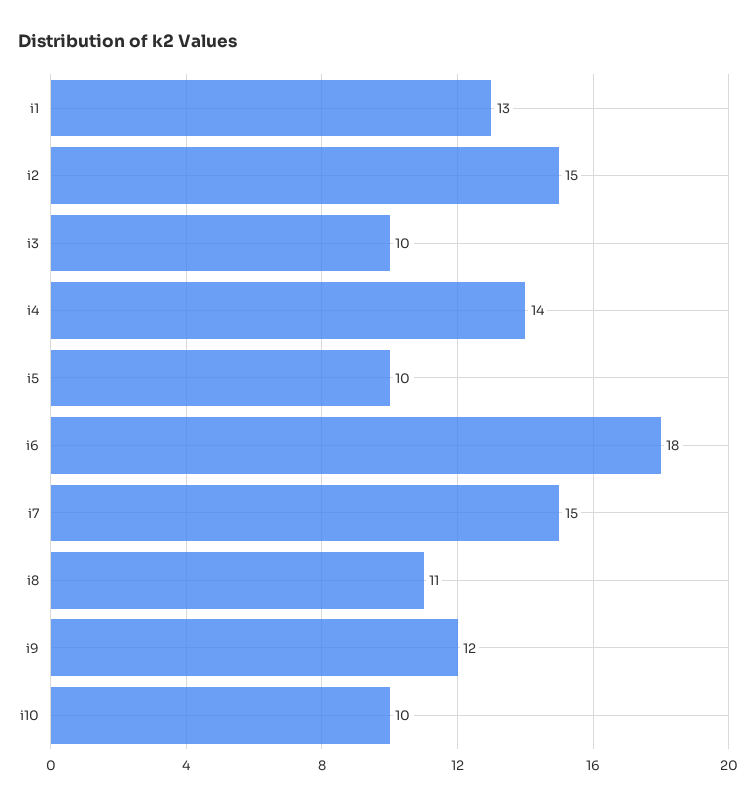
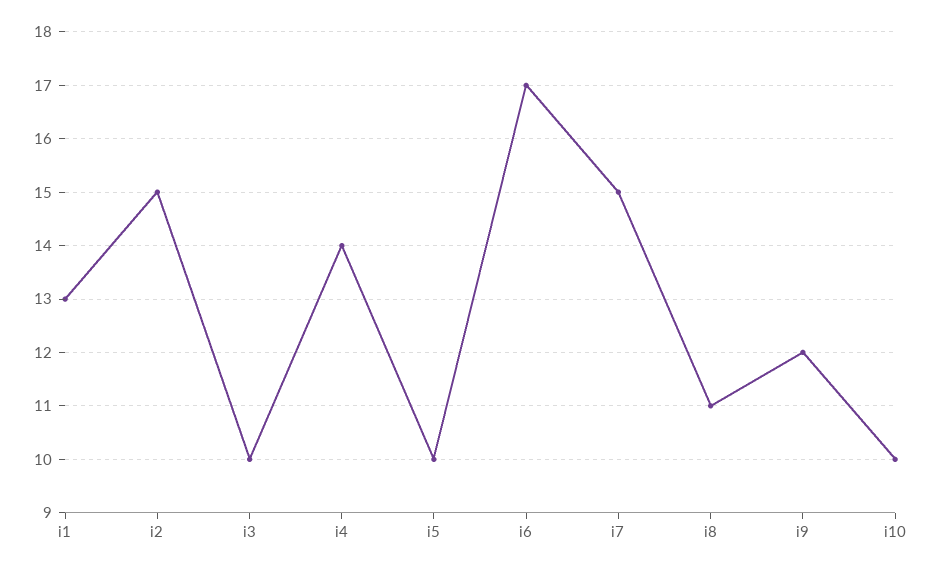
  {
    "i1": 13,
    "i2": 15,
    "i3": 10,
    "i4": 14,
    "i5": 10,
-   "i6": 18,
+   "i6": 17,
    "i7": 15,
    "i8": 11,
    "i9": 12,
    "i10": 10
  }

